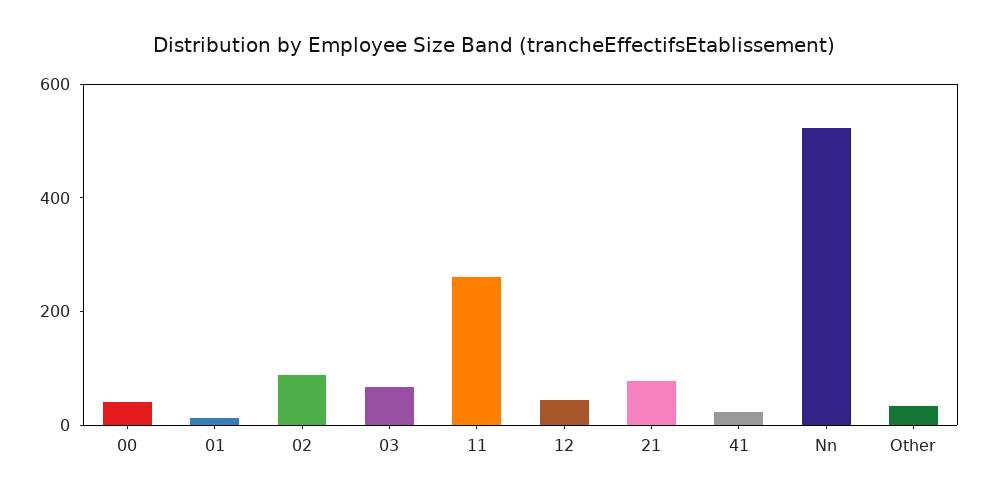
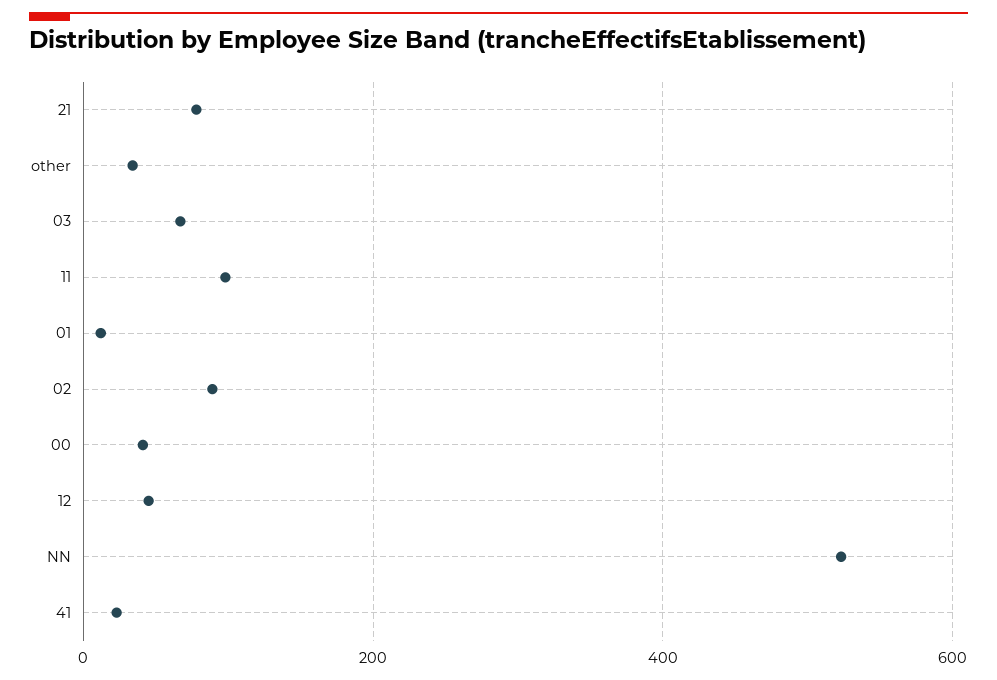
  {
    "00": 40,
    "01": 20,
    "02": 80,
    "03": 60,
-   "11": 250,
+   "11": 100,
    "12": 40,
    "21": 80,
    "41": 20,
    "Nn": 520,
    "Other": 40
  }

